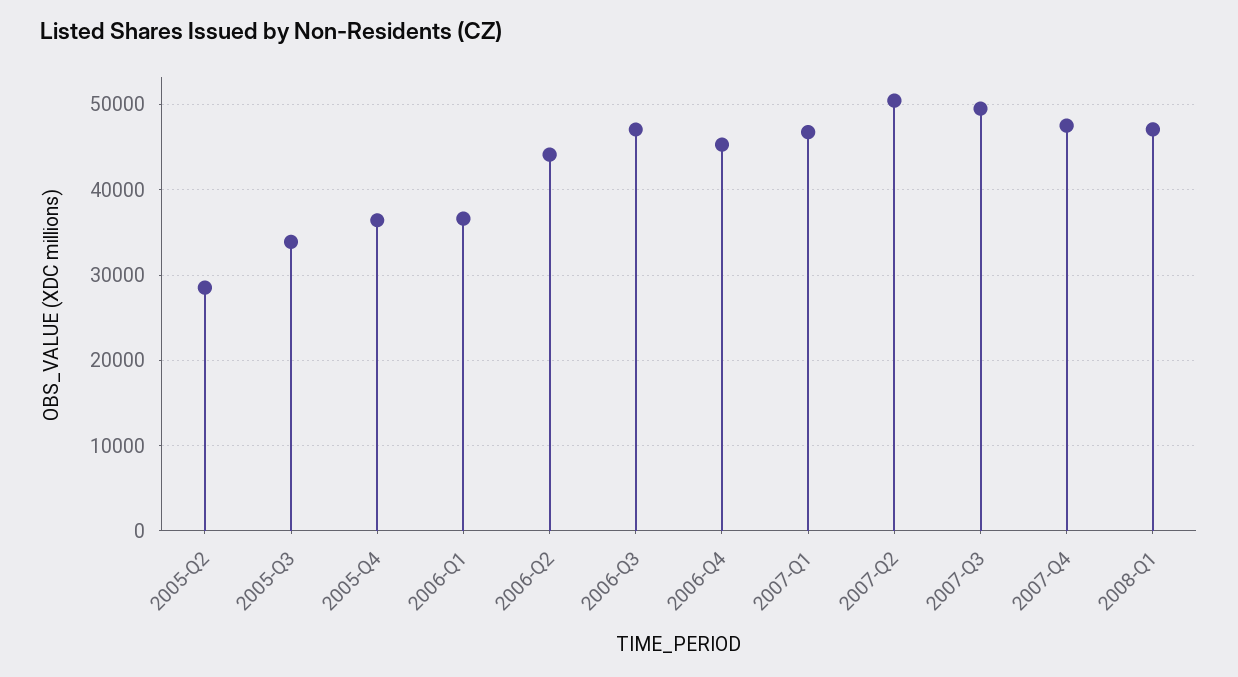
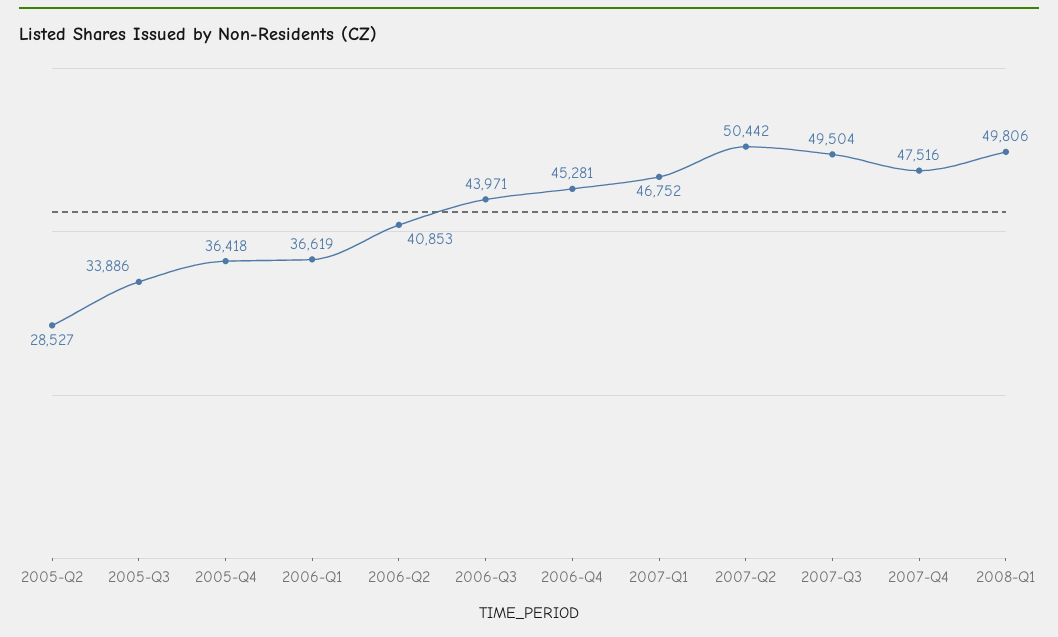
  {
    "2005-Q2": 28527,
    "2005-Q3": 33886,
    "2005-Q4": 36418,
    "2006-Q1": 36619,
-   "2006-Q2": 44000,
+   "2006-Q2": 40853,
-   "2006-Q3": 47000,
+   "2006-Q3": 43971,
    "2006-Q4": 45281,
    "2007-Q1": 46752,
    "2007-Q2": 50442,
    "2007-Q3": 49504,
    "2007-Q4": 47516,
-   "2008-Q1": 47000
+   "2008-Q1": 49806
  }

